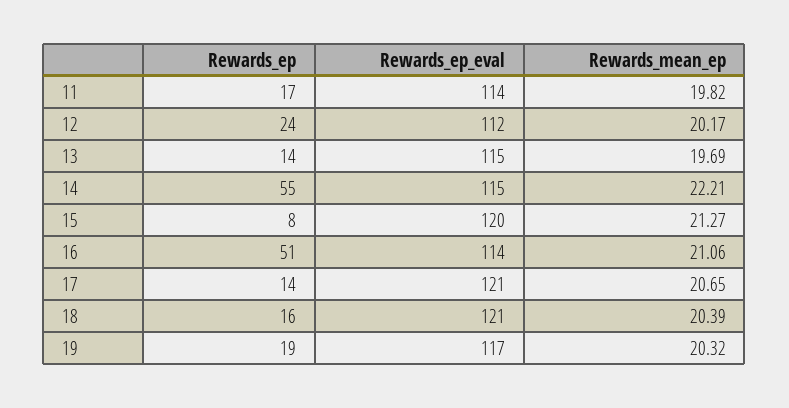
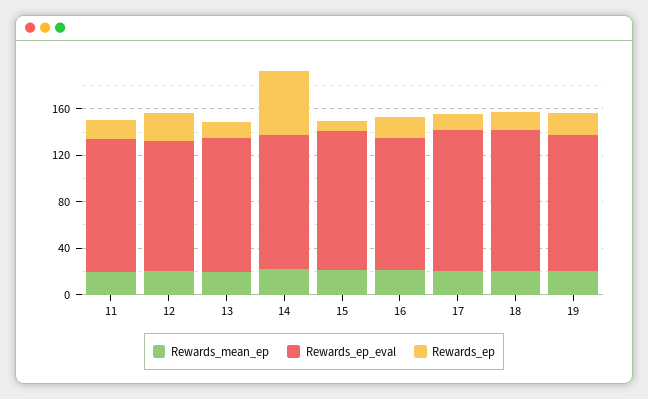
  {
    "Rewards_ep": {
      "11": 17,
      "12": 24,
      "13": 14,
      "14": 55,
      "15": 8,
-     "16": 51,
+     "16": 20,
      "17": 14,
      "18": 16,
      "19": 19
    },
    "Rewards_ep_eval": {
      "11": 114,
      "12": 112,
      "13": 115,
      "14": 115,
      "15": 120,
      "16": 114,
      "17": 121,
      "18": 121,
      "19": 117
    },
    "Rewards_mean_ep": {
      "11": 19.82,
      "12": 20.17,
      "13": 19.69,
      "14": 22.21,
      "15": 21.27,
      "16": 21.06,
      "17": 20.65,
      "18": 20.39,
      "19": 20.32
    }
  }

